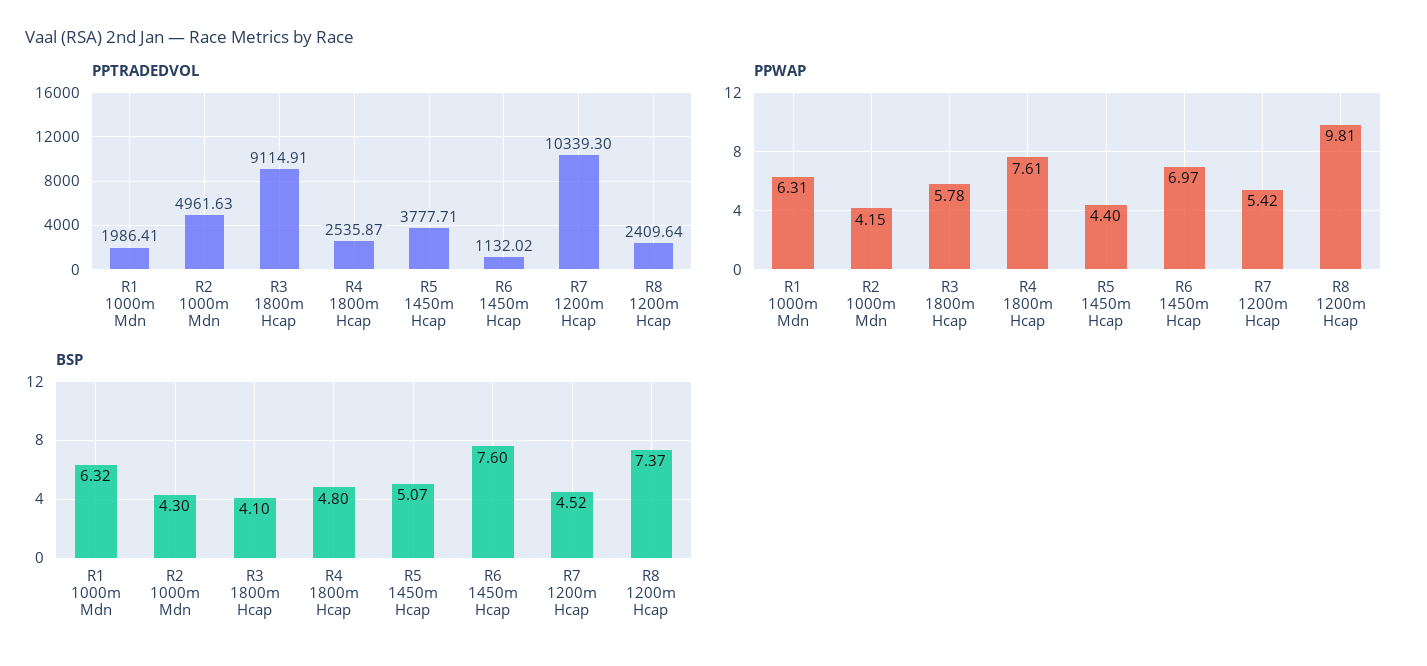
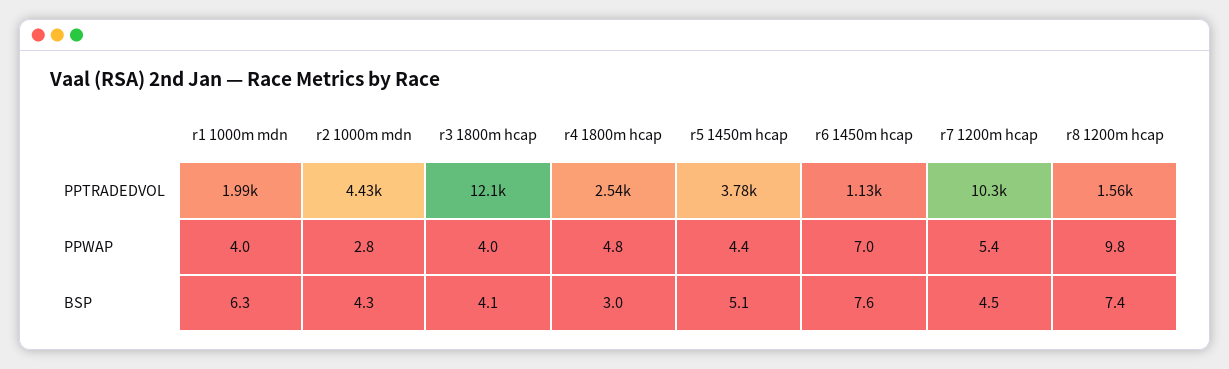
  {
    "PPTRADEDVOL": {
      "R1 1000m Mdn": 1986.41,
-     "R2 1000m Mdn": 4961.63,
+     "R2 1000m Mdn": 4430,
-     "R3 1800m Hcap": 9114.91,
+     "R3 1800m Hcap": 12100,
      "R4 1800m Hcap": 2535.87,
      "R5 1450m Hcap": 3777.71,
      "R6 1450m Hcap": 1132.02,
      "R7 1200m Hcap": 10339.3,
-     "R8 1200m Hcap": 2409.64
+     "R8 1200m Hcap": 1560
    },
    "PPWAP": {
-     "R1 1000m Mdn": 6.31,
+     "R1 1000m Mdn": 4,
-     "R2 1000m Mdn": 4.15,
+     "R2 1000m Mdn": 2.8,
-     "R3 1800m Hcap": 5.78,
+     "R3 1800m Hcap": 4,
-     "R4 1800m Hcap": 7.61,
+     "R4 1800m Hcap": 4.8,
      "R5 1450m Hcap": 4.4,
      "R6 1450m Hcap": 6.97,
      "R7 1200m Hcap": 5.42,
      "R8 1200m Hcap": 9.81
    },
    "BSP": {
      "R1 1000m Mdn": 6.32,
      "R2 1000m Mdn": 4.3,
      "R3 1800m Hcap": 4.1,
-     "R4 1800m Hcap": 4.8,
+     "R4 1800m Hcap": 3,
      "R5 1450m Hcap": 5.07,
      "R6 1450m Hcap": 7.6,
      "R7 1200m Hcap": 4.52,
      "R8 1200m Hcap": 7.37
    }
  }

